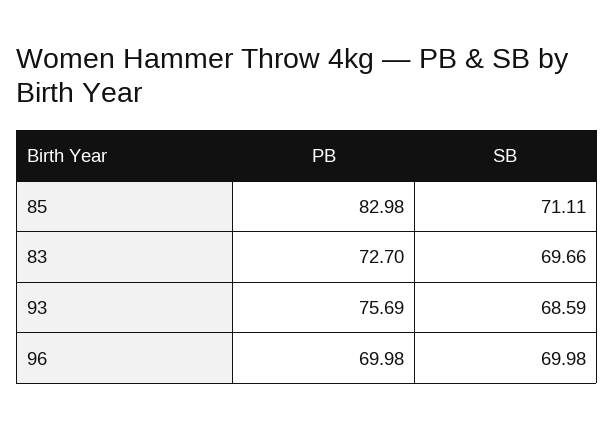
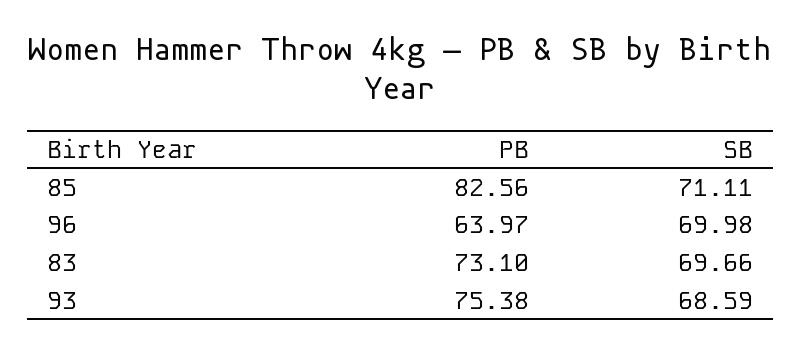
  {
    "PB": {
-     "85": 82.98,
+     "85": 82.56,
-     "83": 72.7,
+     "83": 73.1,
-     "93": 75.69,
+     "93": 75.38,
-     "96": 69.98
+     "96": 63.97
    },
    "SB": {
      "85": 71.11,
      "83": 69.66,
      "93": 68.59,
      "96": 69.98
    }
  }

